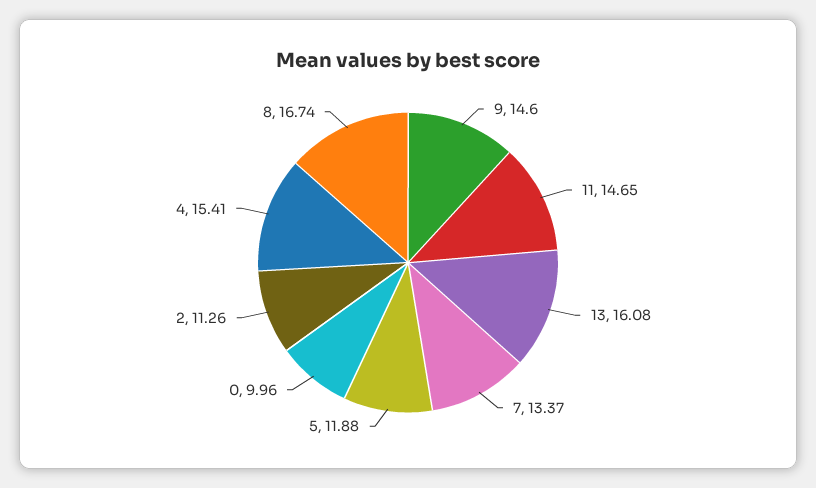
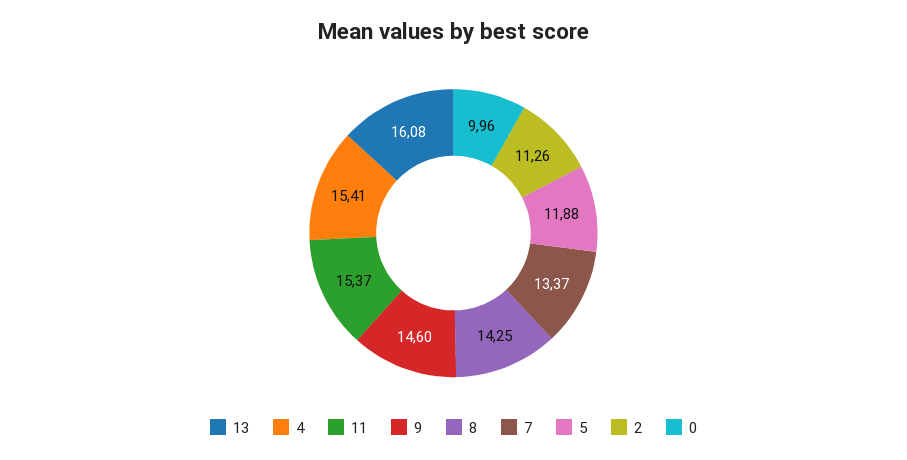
  {
    "9": 14.6,
-   "11": 14.65,
+   "11": 15.37,
    "13": 16.08,
    "7": 13.37,
    "5": 11.88,
    "0": 9.96,
    "2": 11.26,
    "4": 15.41,
-   "8": 16.74
+   "8": 14.25
  }

